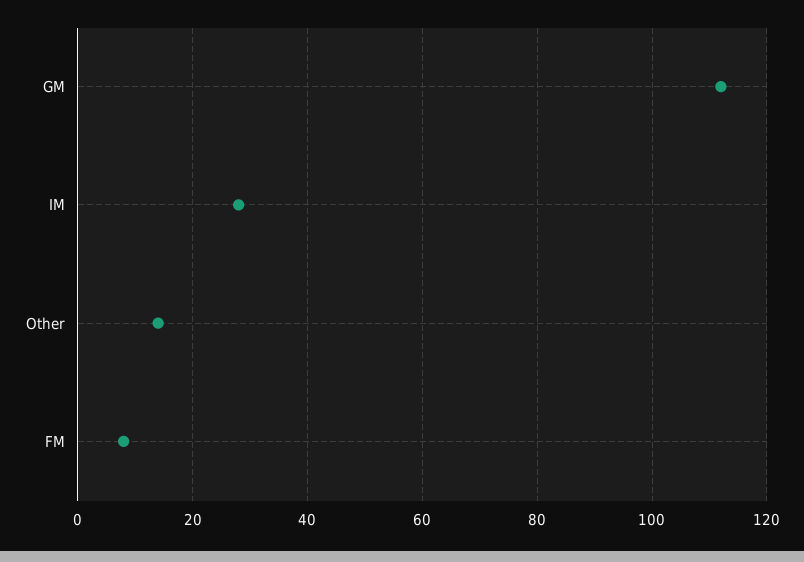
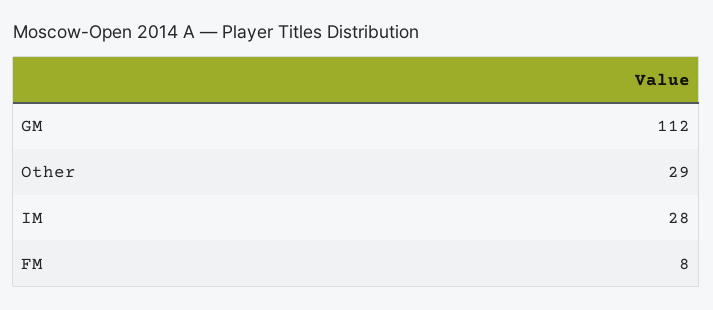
  {
    "GM": 112,
    "IM": 28,
-   "Other": 15,
+   "Other": 29,
    "FM": 8
  }

